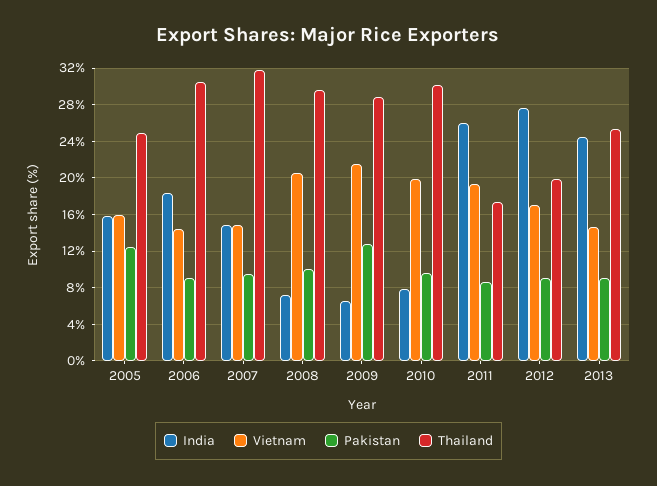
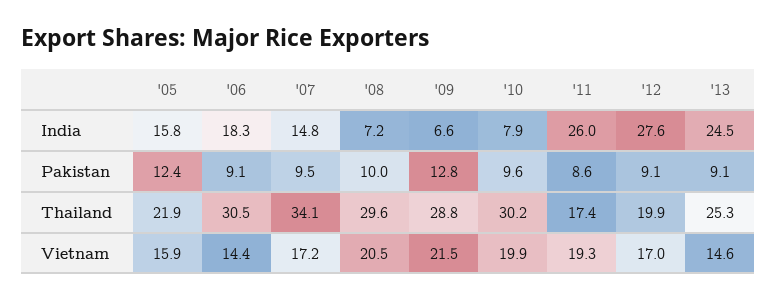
  {
    "India": {
      "2005": 15.8,
      "2006": 18.3,
      "2007": 14.8,
      "2008": 7.2,
      "2009": 6.6,
      "2010": 7.9,
      "2011": 26,
      "2012": 27.6,
      "2013": 24.5
    },
    "Vietnam": {
      "2005": 15.9,
      "2006": 14.4,
-     "2007": 15,
+     "2007": 17.2,
      "2008": 20.5,
      "2009": 21.5,
      "2010": 19.9,
      "2011": 19.3,
      "2012": 17,
      "2013": 14.6
    },
    "Pakistan": {
      "2005": 12.4,
      "2006": 9.1,
      "2007": 9.5,
      "2008": 10,
      "2009": 12.8,
      "2010": 9.6,
      "2011": 8.6,
      "2012": 9.1,
      "2013": 9.1
    },
    "Thailand": {
-     "2005": 25,
+     "2005": 21.9,
      "2006": 30.5,
-     "2007": 32,
+     "2007": 34.1,
      "2008": 29.6,
      "2009": 28.8,
      "2010": 30.2,
      "2011": 17.4,
      "2012": 19.9,
      "2013": 25.3
    }
  }

